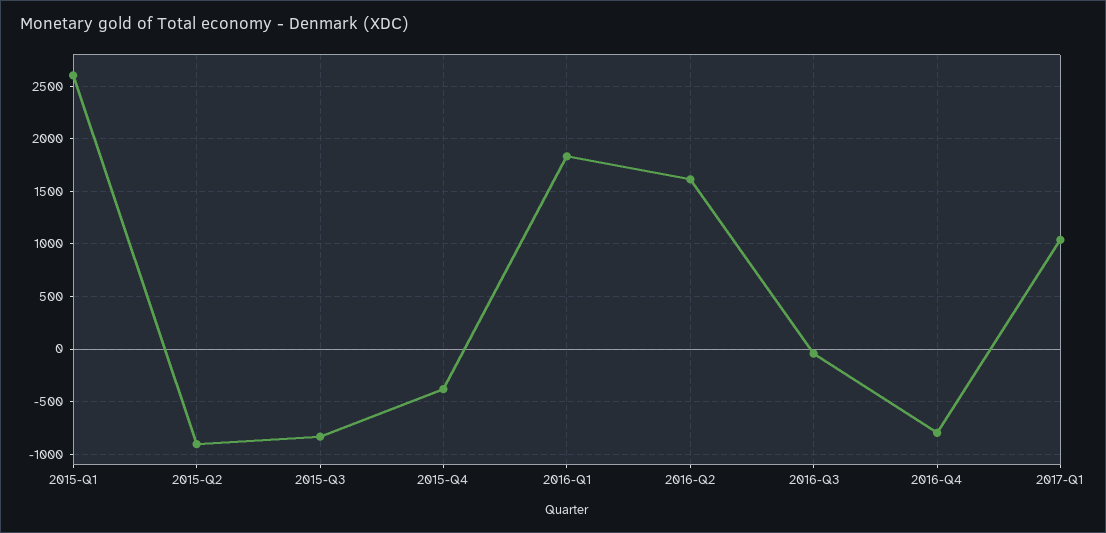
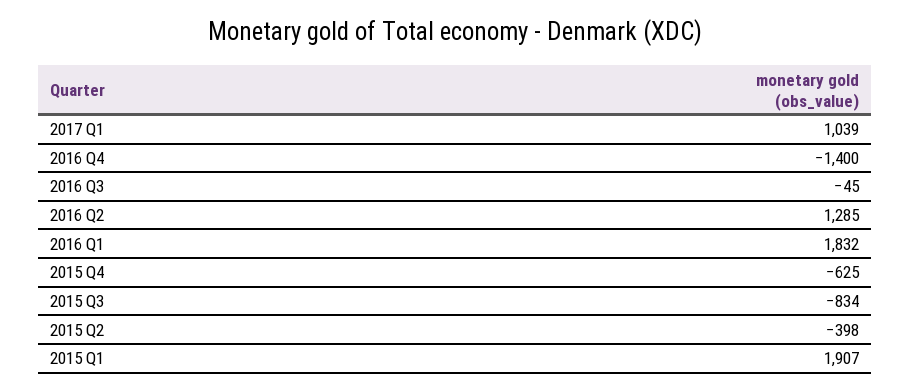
  {
-   "2015-Q1": 2600,
+   "2015-Q1": 1907,
-   "2015-Q2": -900,
+   "2015-Q2": -398,
    "2015-Q3": -834,
-   "2015-Q4": -400,
+   "2015-Q4": -625,
    "2016-Q1": 1832,
-   "2016-Q2": 1600,
+   "2016-Q2": 1285,
    "2016-Q3": -45,
-   "2016-Q4": -800,
+   "2016-Q4": -1400,
    "2017-Q1": 1039
  }

